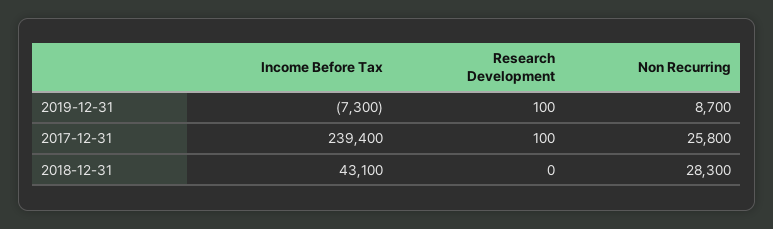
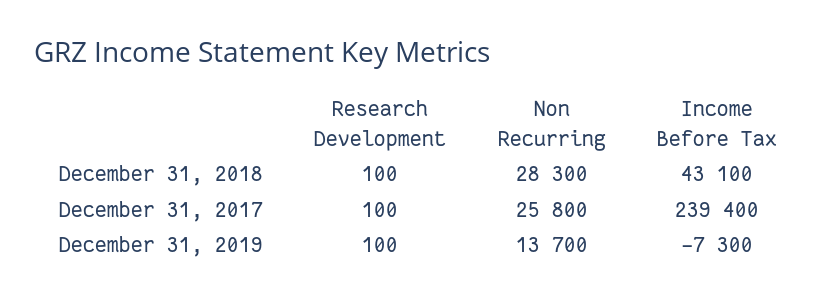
  {
    "Income Before Tax": {
      "2019-12-31": -7300,
      "2017-12-31": 239400,
      "2018-12-31": 43100
    },
    "Research Development": {
      "2019-12-31": 100,
      "2017-12-31": 100,
-     "2018-12-31": 0
+     "2018-12-31": 100
    },
    "Non Recurring": {
-     "2019-12-31": 8700,
+     "2019-12-31": 13700,
      "2017-12-31": 25800,
      "2018-12-31": 28300
    }
  }

